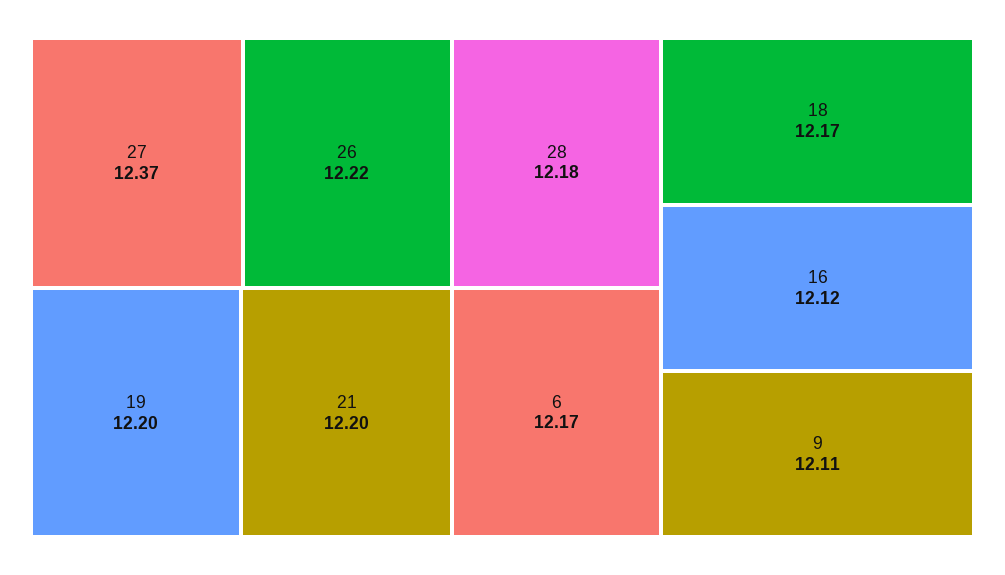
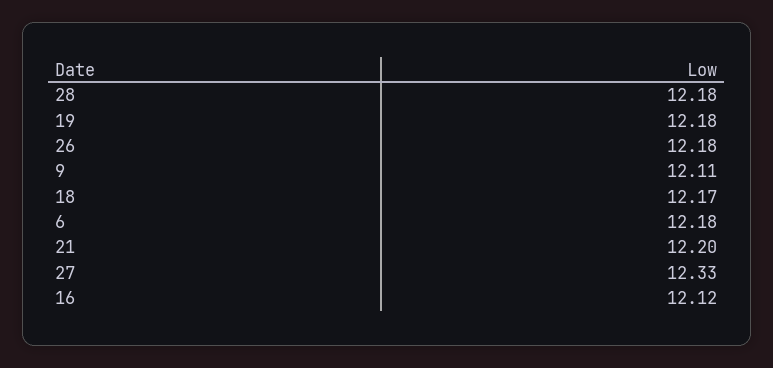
  {
-   "27": 12.37,
+   "27": 12.33,
-   "26": 12.22,
+   "26": 12.18,
-   "19": 12.2,
+   "19": 12.18,
    "21": 12.2,
    "28": 12.18,
-   "6": 12.17,
+   "6": 12.18,
    "18": 12.17,
    "16": 12.12,
    "9": 12.11
  }

